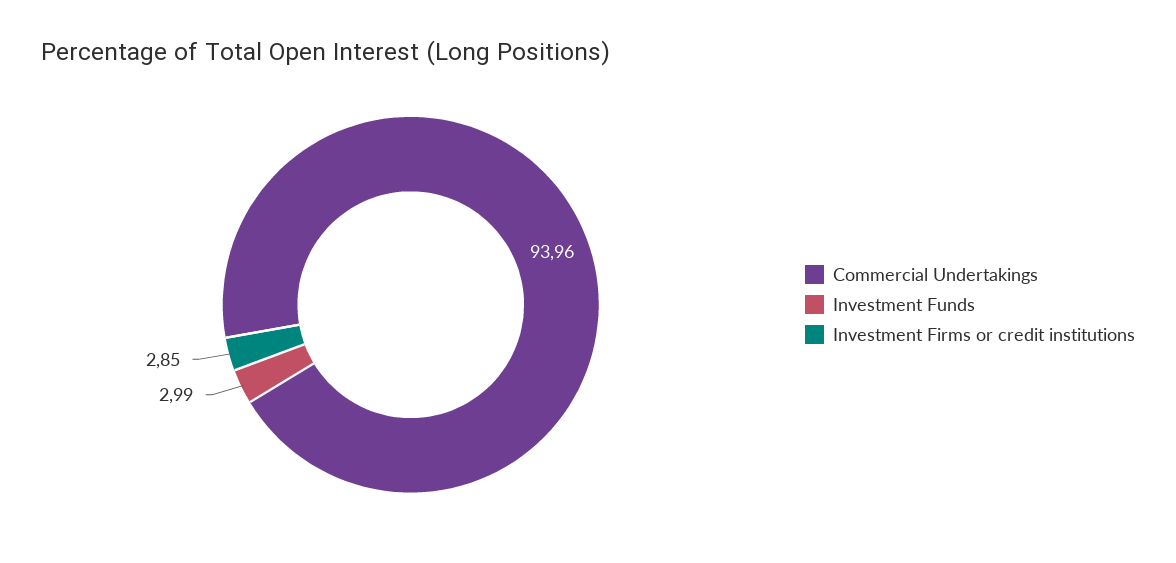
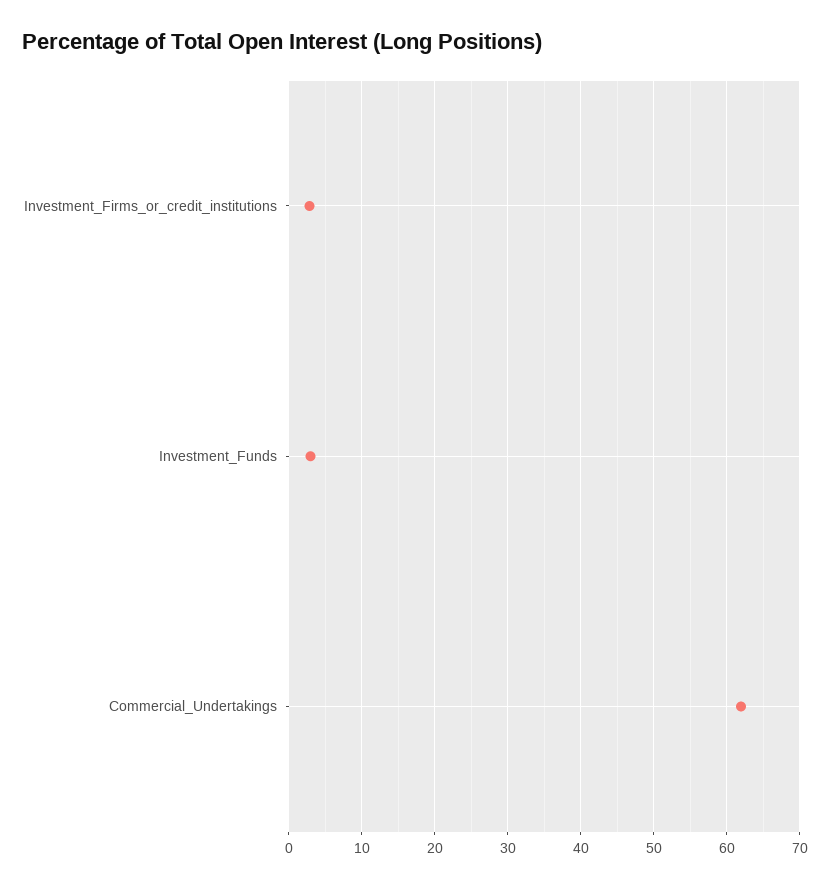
  {
-   "Commercial Undertakings": 93.96,
+   "Commercial Undertakings": 62,
    "Investment Funds": 2.99,
    "Investment Firms or credit institutions": 2.85
  }

